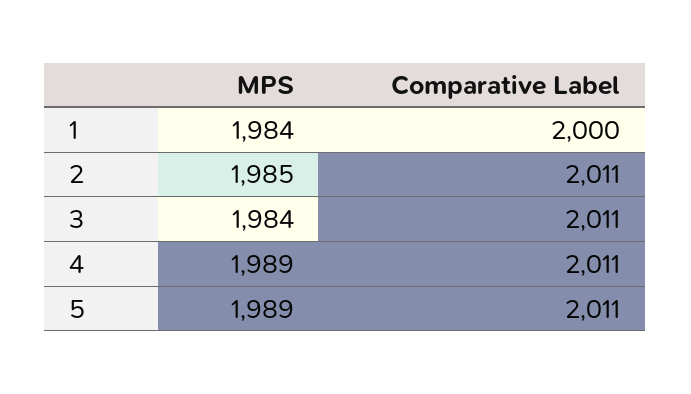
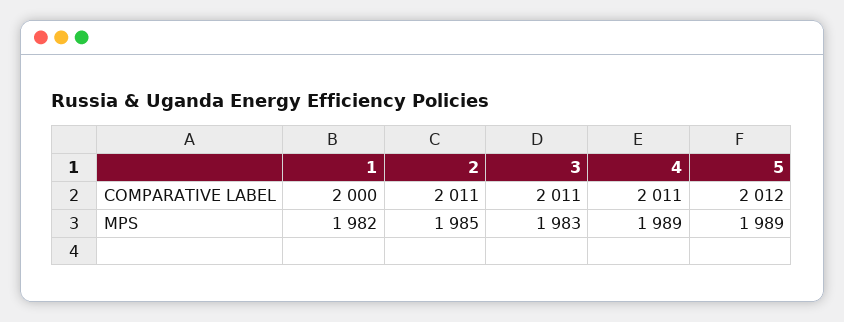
  {
    "MPS": {
-     "1": 1984,
+     "1": 1982,
      "2": 1985,
-     "3": 1984,
+     "3": 1983,
      "4": 1989,
      "5": 1989
    },
    "Comparative Label": {
      "1": 2000,
      "2": 2011,
      "3": 2011,
      "4": 2011,
-     "5": 2011
+     "5": 2012
    }
  }

